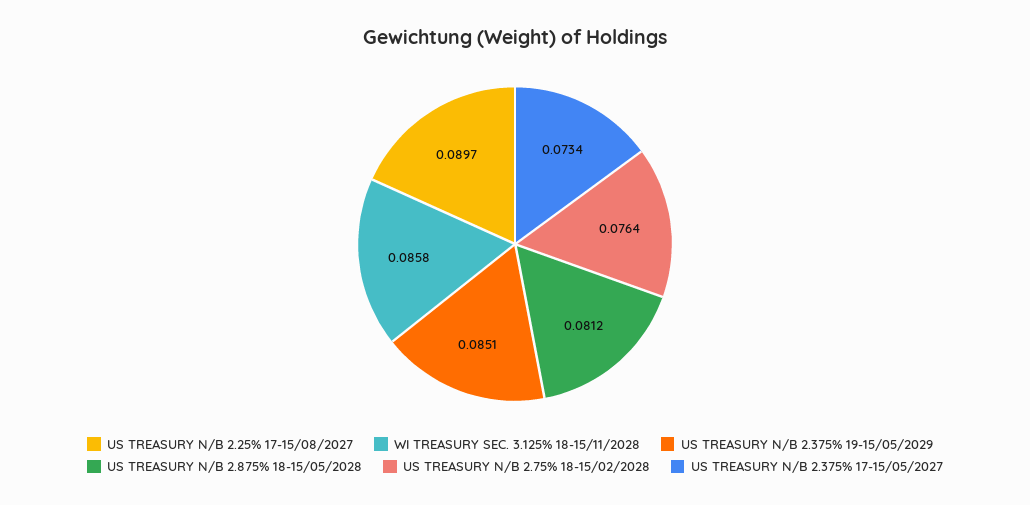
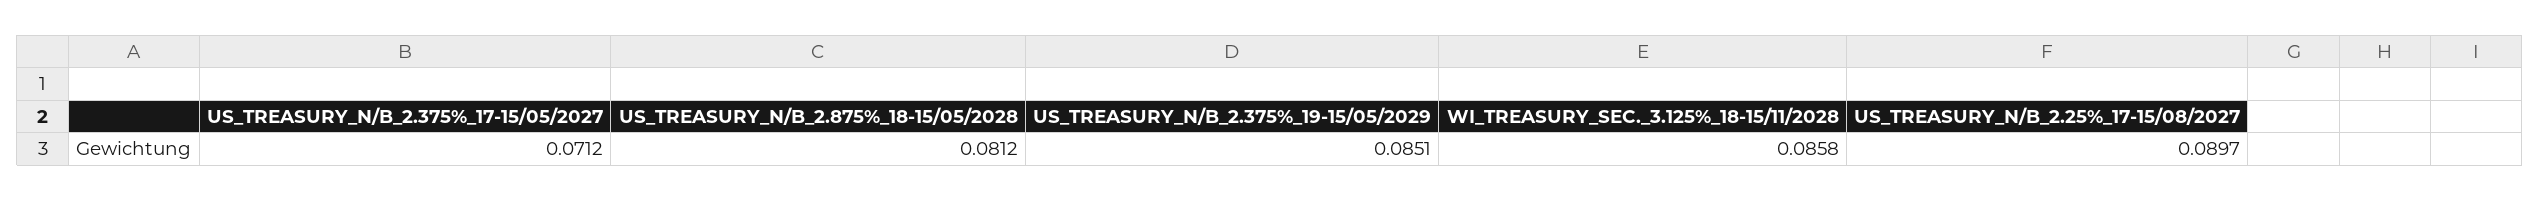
  {
    "US TREASURY N/B 2.25% 17-15/08/2027": 0.0897,
    "WI TREASURY SEC. 3.125% 18-15/11/2028": 0.0858,
    "US TREASURY N/B 2.375% 19-15/05/2029": 0.0851,
    "US TREASURY N/B 2.875% 18-15/05/2028": 0.0812,
-   "US TREASURY N/B 2.75% 18-15/02/2028": 0.0764,
-   "US TREASURY N/B 2.375% 17-15/05/2027": 0.0734
+   "US TREASURY N/B 2.375% 17-15/05/2027": 0.0712
  }

